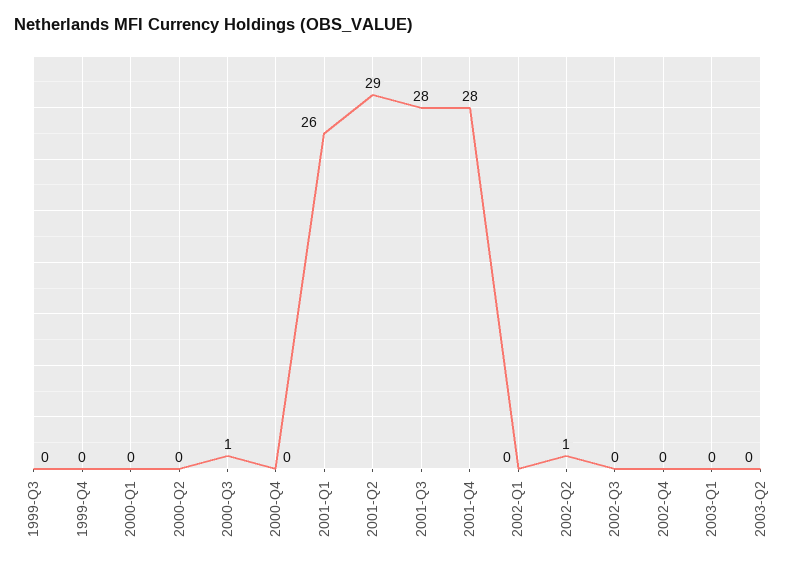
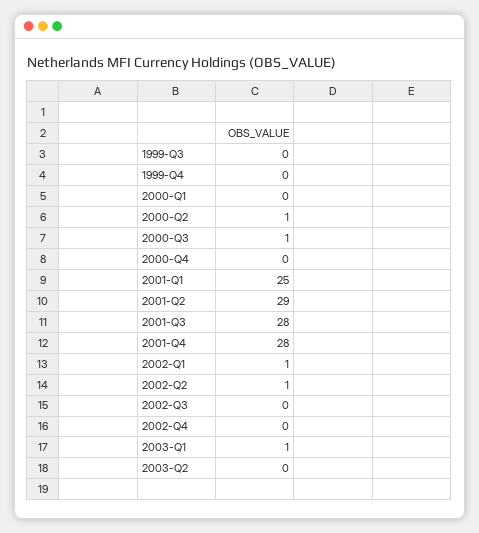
  {
    "1999-Q3": 0,
    "1999-Q4": 0,
    "2000-Q1": 0,
-   "2000-Q2": 0,
+   "2000-Q2": 1,
    "2000-Q3": 1,
    "2000-Q4": 0,
-   "2001-Q1": 26,
+   "2001-Q1": 25,
    "2001-Q2": 29,
    "2001-Q3": 28,
    "2001-Q4": 28,
-   "2002-Q1": 0,
+   "2002-Q1": 1,
    "2002-Q2": 1,
    "2002-Q3": 0,
    "2002-Q4": 0,
-   "2003-Q1": 0,
+   "2003-Q1": 1,
    "2003-Q2": 0
  }

